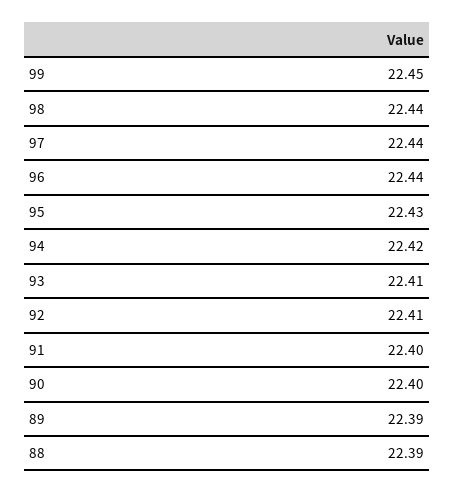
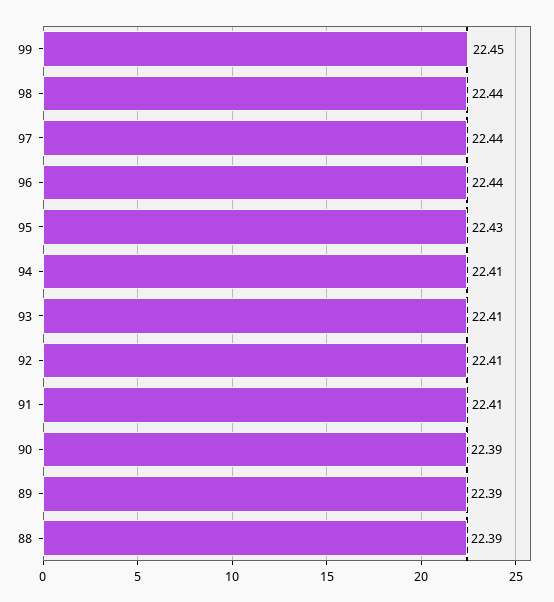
  {
    "99": 22.45,
    "98": 22.44,
    "97": 22.44,
    "96": 22.44,
    "95": 22.43,
-   "94": 22.42,
+   "94": 22.41,
    "93": 22.41,
    "92": 22.41,
-   "91": 22.4,
+   "91": 22.41,
-   "90": 22.4,
+   "90": 22.39,
    "89": 22.39,
    "88": 22.39
  }

